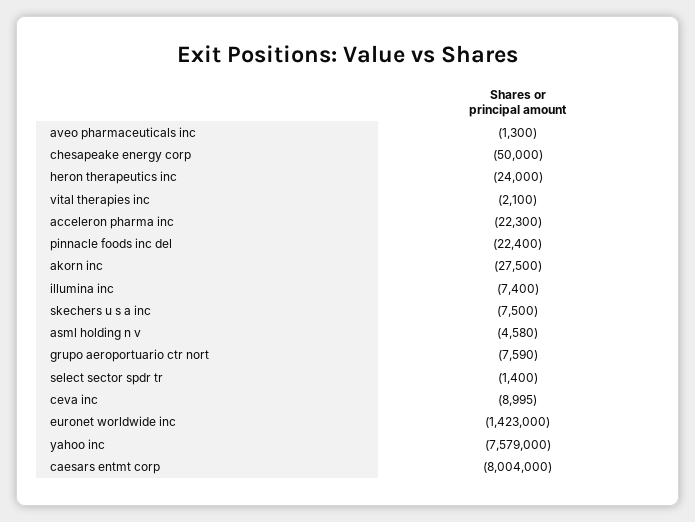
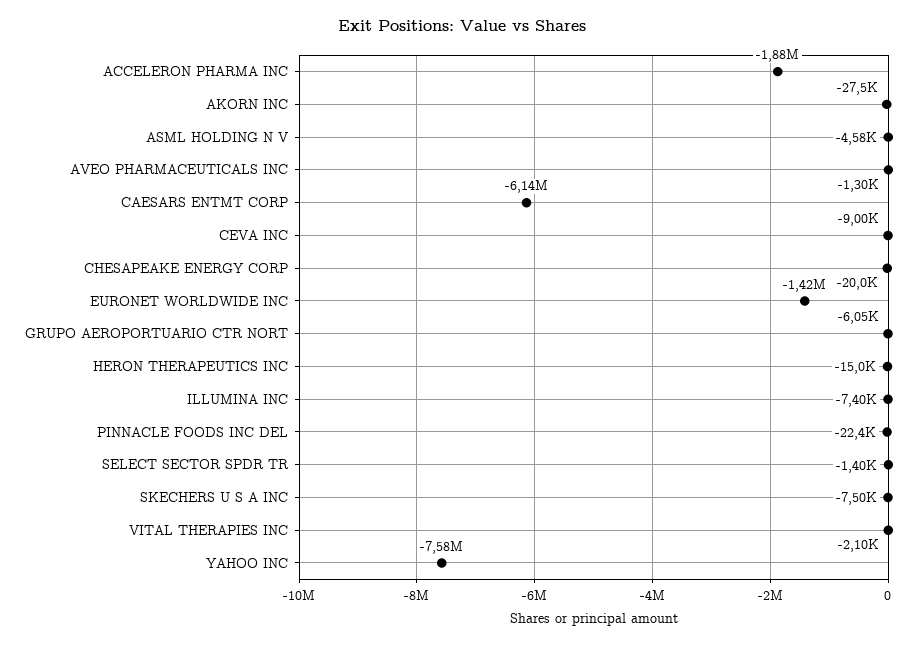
  {
    "aveo pharmaceuticals inc": -1300,
-   "chesapeake energy corp": -50000,
+   "chesapeake energy corp": -20000,
-   "heron therapeutics inc": -24000,
+   "heron therapeutics inc": -15000,
    "vital therapies inc": -2100,
-   "acceleron pharma inc": -22300,
+   "acceleron pharma inc": -1880000,
    "pinnacle foods inc del": -22400,
    "akorn inc": -27500,
    "illumina inc": -7400,
    "skechers u s a inc": -7500,
    "asml holding n v": -4580,
-   "grupo aeroportuario ctr nort": -7590,
+   "grupo aeroportuario ctr nort": -6050,
    "select sector spdr tr": -1400,
    "ceva inc": -8995,
    "euronet worldwide inc": -1423000,
    "yahoo inc": -7579000,
-   "caesars entmt corp": -8004000
+   "caesars entmt corp": -6140000
  }

